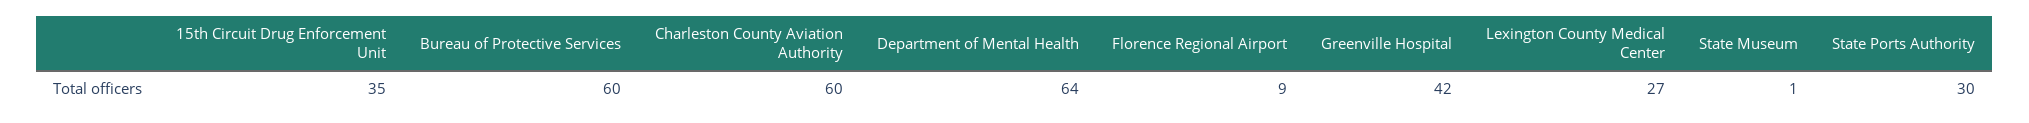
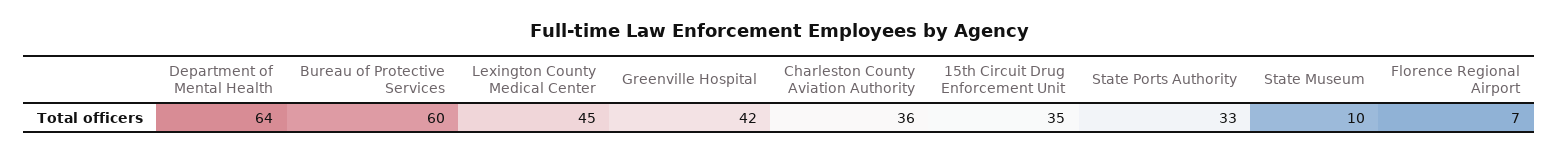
  {
    "15th Circuit Drug Enforcement Unit": 35,
    "Bureau of Protective Services": 60,
-   "Charleston County Aviation Authority": 60,
+   "Charleston County Aviation Authority": 36,
    "Department of Mental Health": 64,
-   "Florence Regional Airport": 9,
+   "Florence Regional Airport": 7,
    "Greenville Hospital": 42,
-   "Lexington County Medical Center": 27,
+   "Lexington County Medical Center": 45,
-   "State Museum": 1,
+   "State Museum": 10,
-   "State Ports Authority": 30
+   "State Ports Authority": 33
  }

